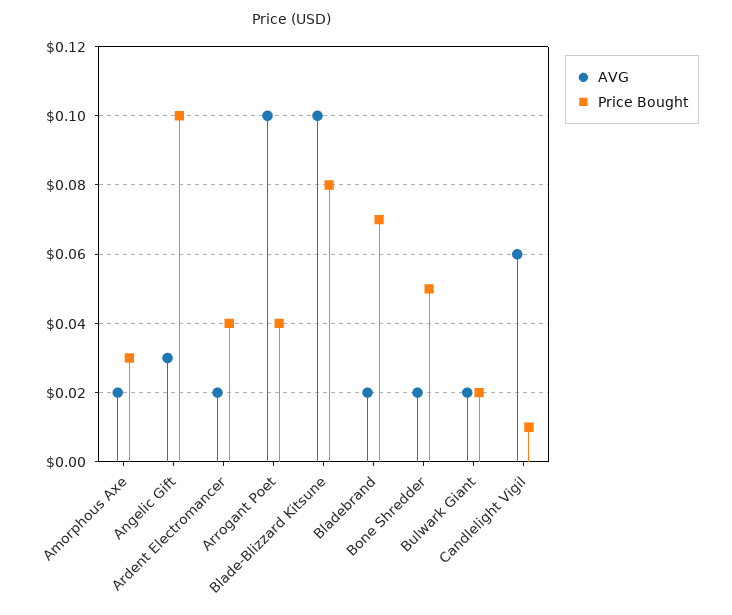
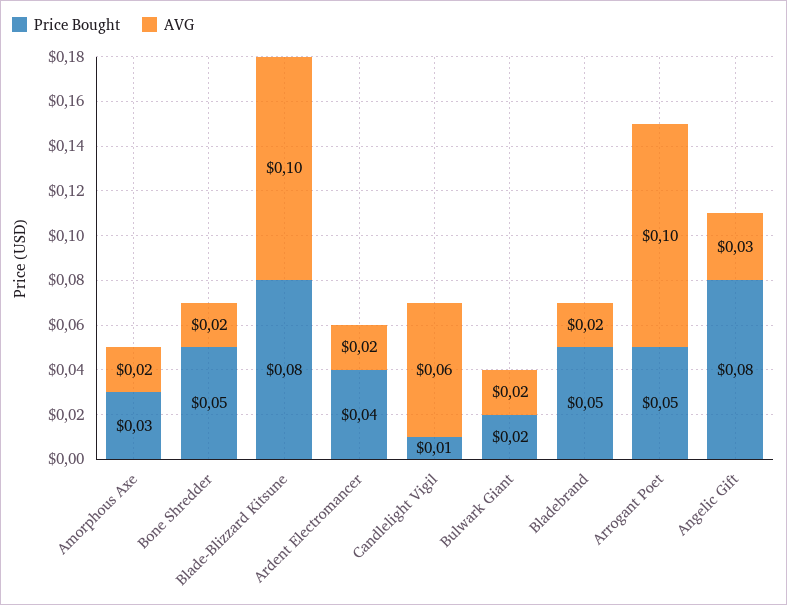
  {
    "AVG": {
      "Amorphous Axe": 0.02,
      "Angelic Gift": 0.03,
      "Ardent Electromancer": 0.02,
      "Arrogant Poet": 0.1,
      "Blade-Blizzard Kitsune": 0.1,
      "Bladebrand": 0.02,
      "Bone Shredder": 0.02,
      "Bulwark Giant": 0.02,
      "Candlelight Vigil": 0.06
    },
    "Price Bought": {
      "Amorphous Axe": 0.03,
-     "Angelic Gift": 0.1,
+     "Angelic Gift": 0.08,
      "Ardent Electromancer": 0.04,
-     "Arrogant Poet": 0.04,
+     "Arrogant Poet": 0.05,
      "Blade-Blizzard Kitsune": 0.08,
-     "Bladebrand": 0.07,
+     "Bladebrand": 0.05,
      "Bone Shredder": 0.05,
      "Bulwark Giant": 0.02,
      "Candlelight Vigil": 0.01
    }
  }

